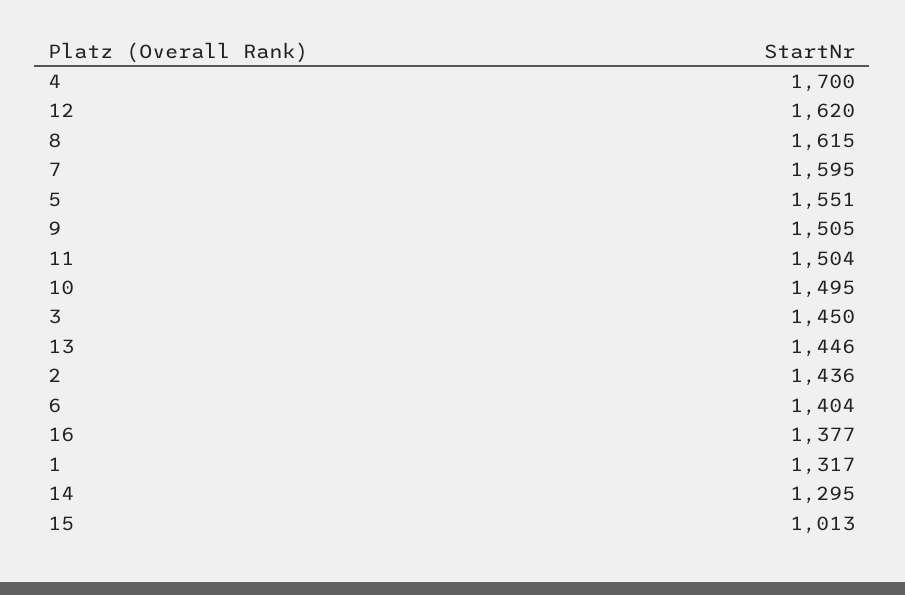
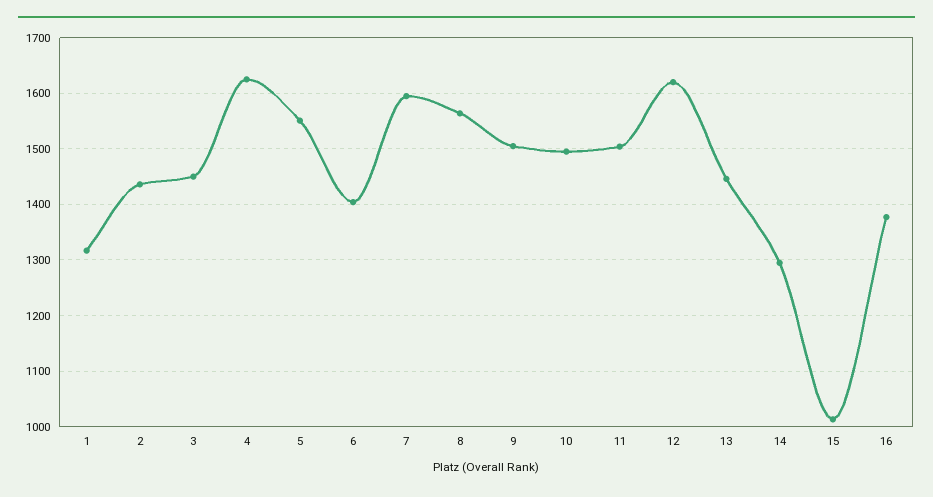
  {
-   "4": 1700,
+   "4": 1620,
    "12": 1620,
-   "8": 1615,
+   "8": 1560,
    "7": 1595,
    "5": 1551,
    "9": 1505,
    "11": 1504,
    "10": 1495,
    "3": 1450,
    "13": 1446,
    "2": 1436,
    "6": 1404,
    "16": 1377,
    "1": 1317,
    "14": 1295,
    "15": 1013
  }

